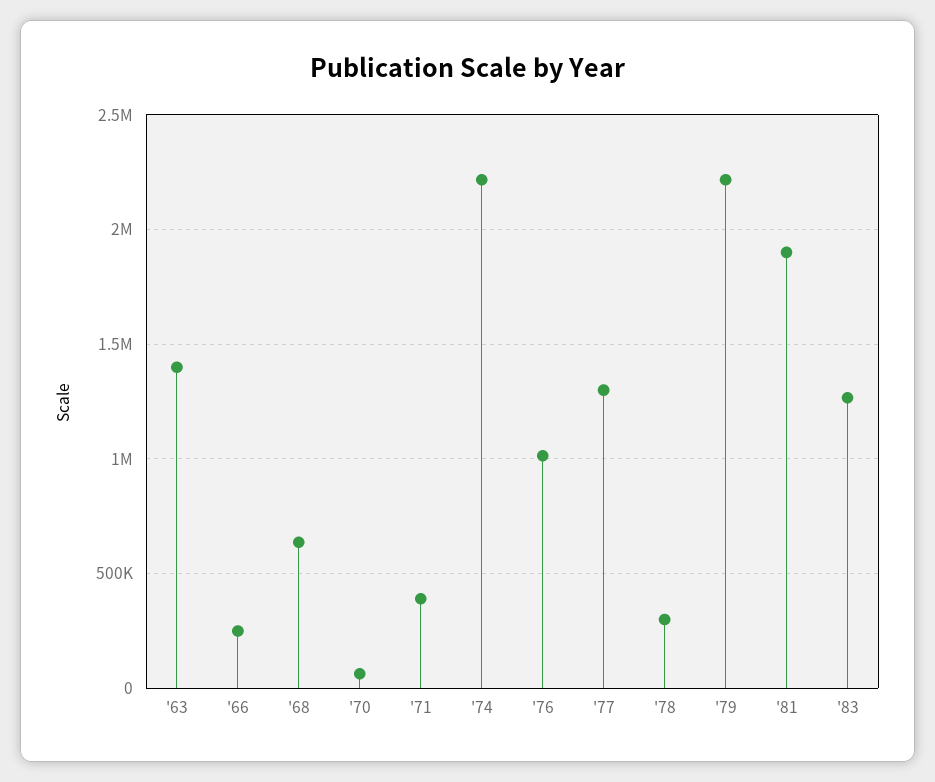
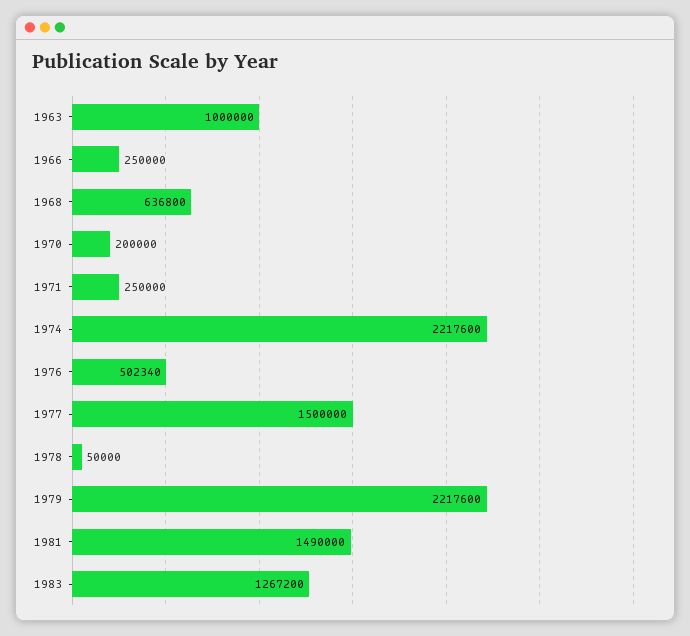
  {
-   "'63": 1400000,
+   "'63": 1000000,
    "'66": 250000,
    "'68": 636800,
-   "'70": 50000,
+   "'70": 200000,
-   "'71": 400000,
+   "'71": 250000,
    "'74": 2217600,
-   "'76": 1000000,
+   "'76": 502340,
-   "'77": 1300000,
+   "'77": 1500000,
-   "'78": 300000,
+   "'78": 50000,
    "'79": 2217600,
-   "'81": 1900000,
+   "'81": 1490000,
    "'83": 1267200
  }

